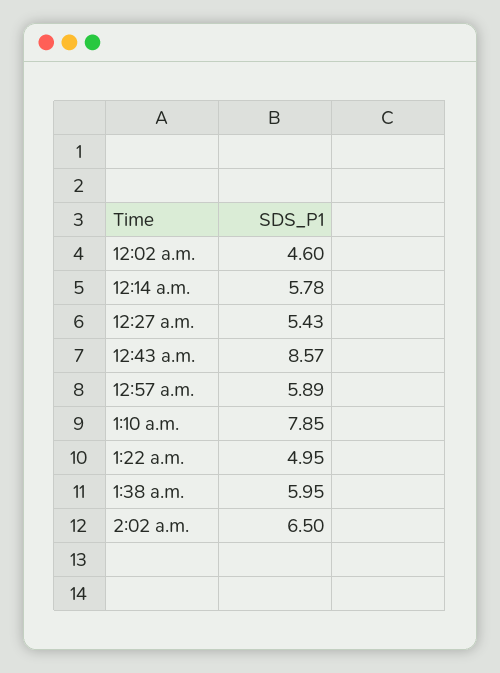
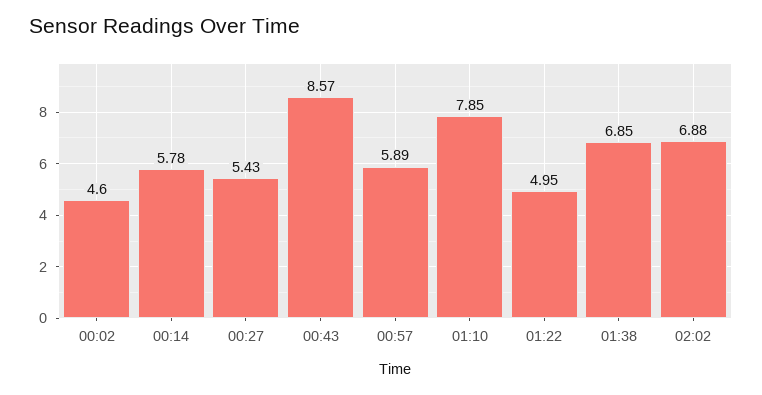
  {
    "12:02 a.m.": 4.6,
    "12:14 a.m.": 5.78,
    "12:27 a.m.": 5.43,
    "12:43 a.m.": 8.57,
    "12:57 a.m.": 5.89,
    "1:10 a.m.": 7.85,
    "1:22 a.m.": 4.95,
-   "1:38 a.m.": 5.95,
+   "1:38 a.m.": 6.85,
-   "2:02 a.m.": 6.5
+   "2:02 a.m.": 6.88
  }

